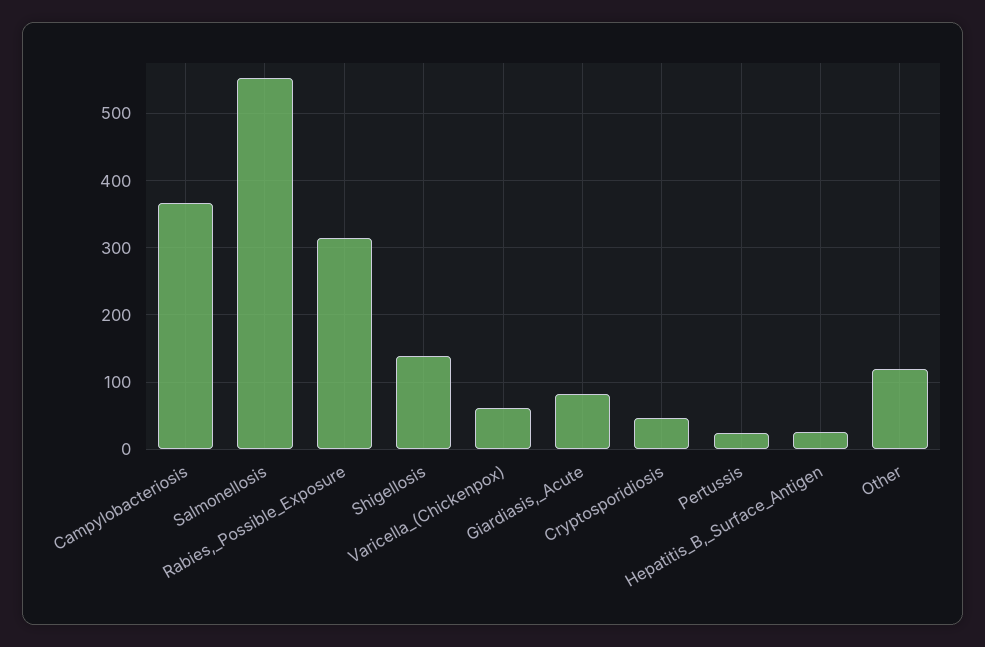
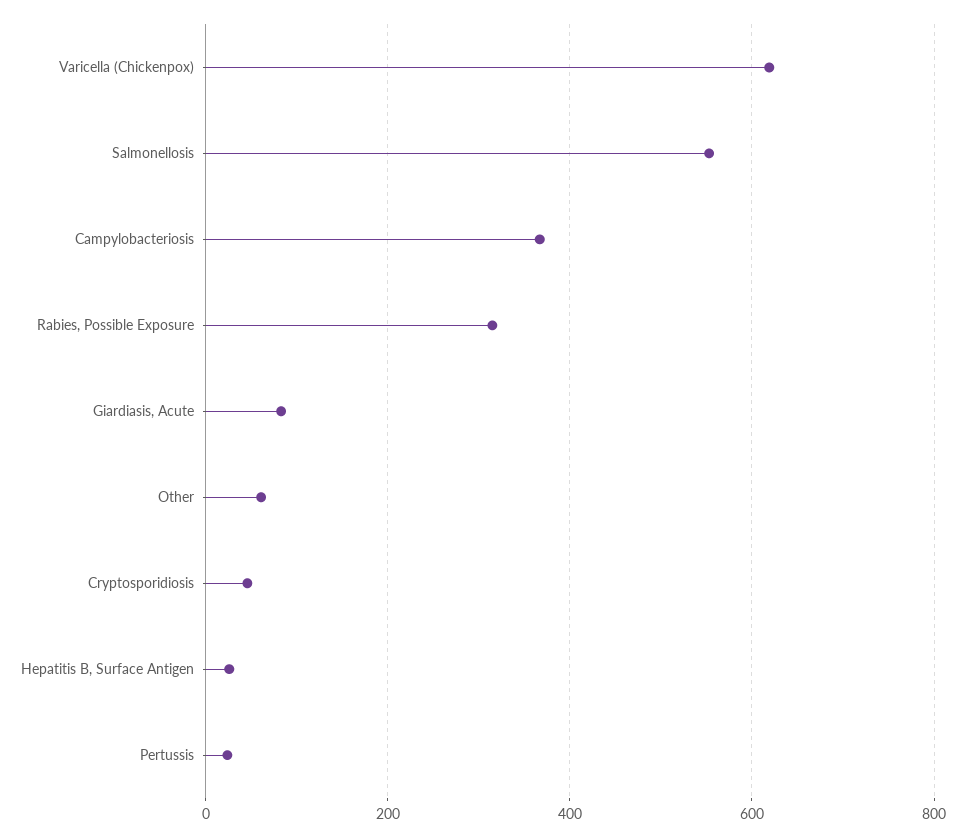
  {
    "Campylobacteriosis": 370,
    "Salmonellosis": 550,
    "Rabies,_Possible_Exposure": 320,
-   "Shigellosis": 140,
-   "Varicella_(Chickenpox)": 60,
+   "Varicella_(Chickenpox)": 620,
    "Giardiasis,_Acute": 80,
    "Cryptosporidiosis": 50,
    "Pertussis": 20,
    "Hepatitis_B,_Surface_Antigen": 30,
-   "Other": 120
+   "Other": 60
  }

